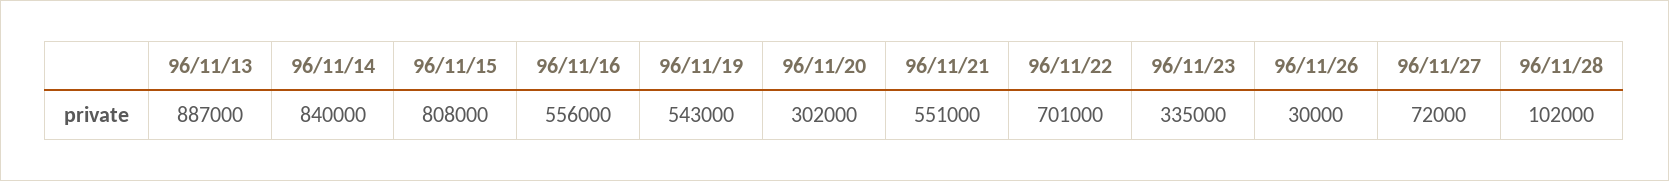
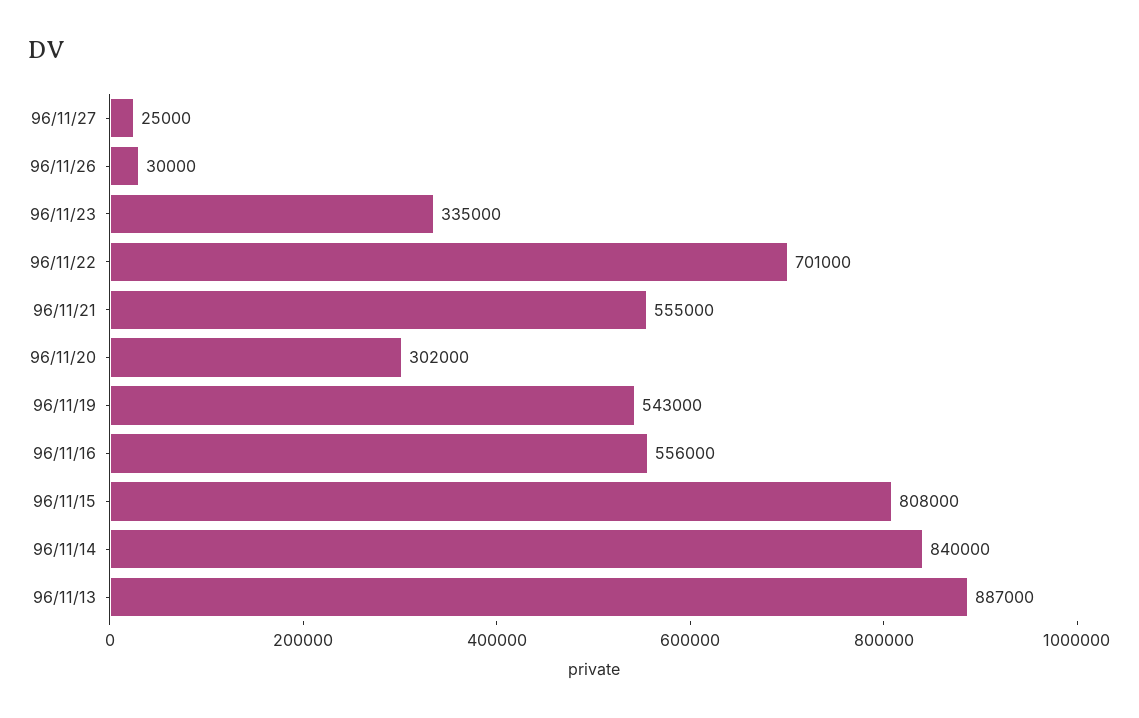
  {
    "96/11/13": 887000,
    "96/11/14": 840000,
    "96/11/15": 808000,
    "96/11/16": 556000,
    "96/11/19": 543000,
    "96/11/20": 302000,
-   "96/11/21": 551000,
+   "96/11/21": 555000,
    "96/11/22": 701000,
    "96/11/23": 335000,
    "96/11/26": 30000,
-   "96/11/27": 72000,
+   "96/11/27": 25000
-   "96/11/28": 102000
  }

